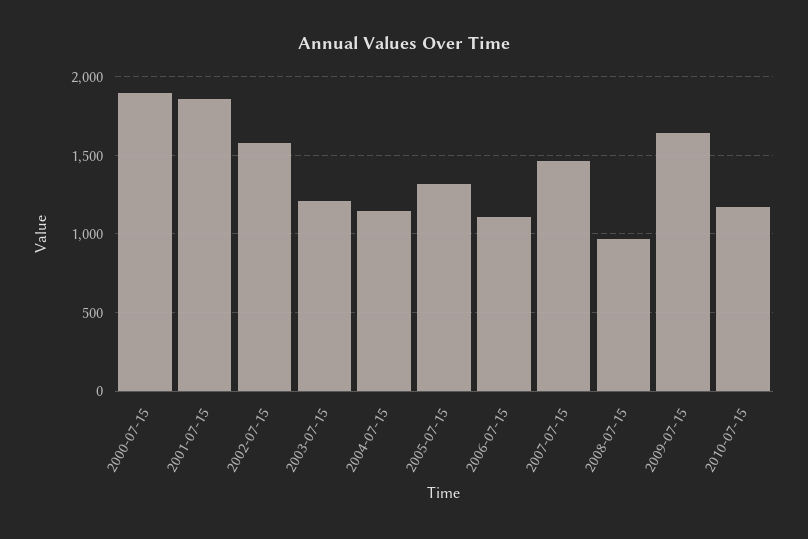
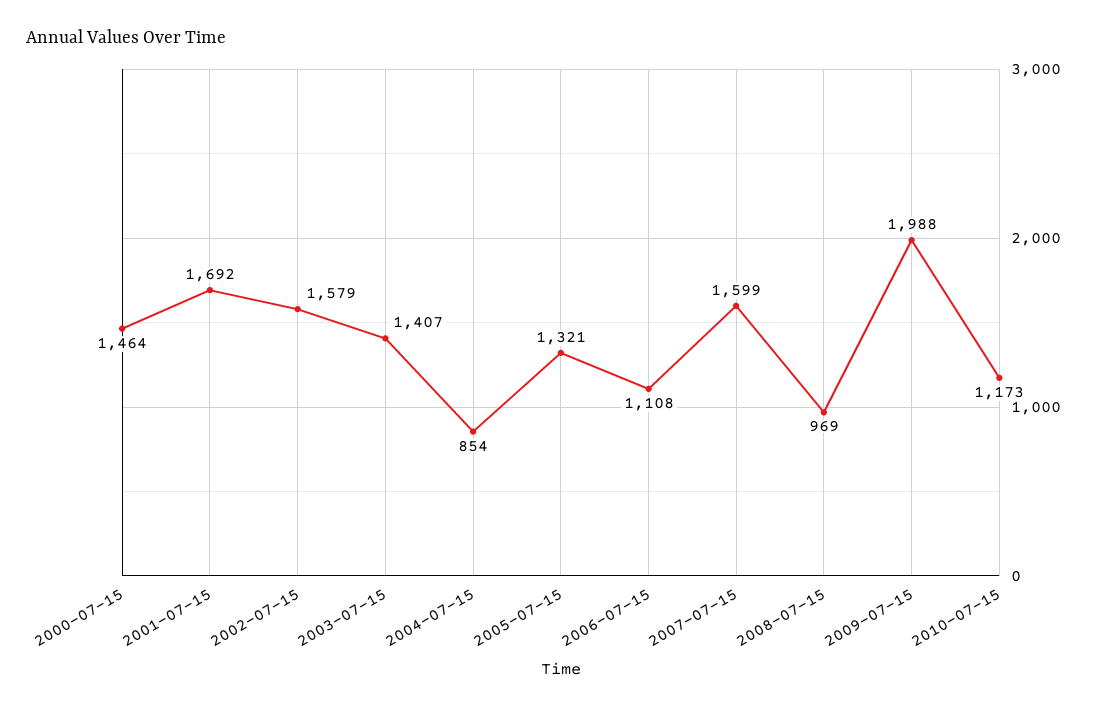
  {
-   "2000-07-15": 1900,
+   "2000-07-15": 1464,
-   "2001-07-15": 1850,
+   "2001-07-15": 1692,
    "2002-07-15": 1579,
-   "2003-07-15": 1200,
+   "2003-07-15": 1407,
-   "2004-07-15": 1150,
+   "2004-07-15": 854,
    "2005-07-15": 1321,
    "2006-07-15": 1108,
-   "2007-07-15": 1450,
+   "2007-07-15": 1599,
    "2008-07-15": 969,
-   "2009-07-15": 1650,
+   "2009-07-15": 1988,
    "2010-07-15": 1173
  }

